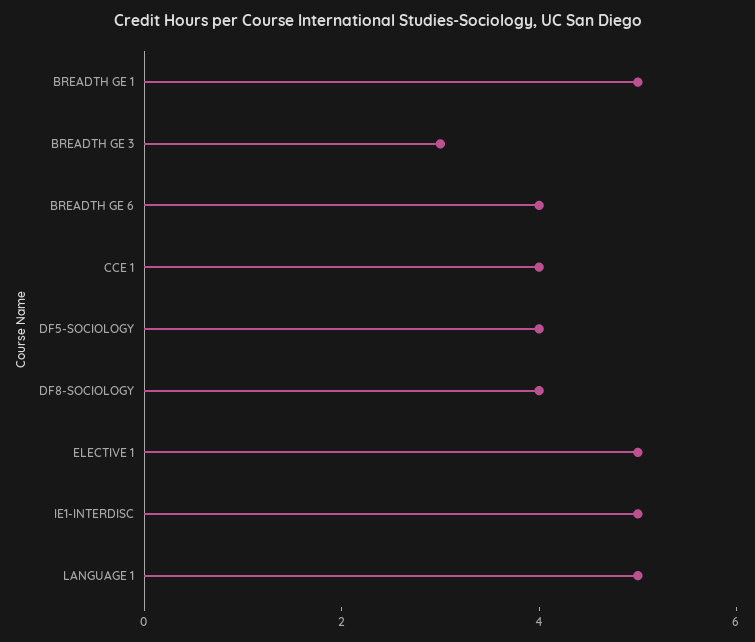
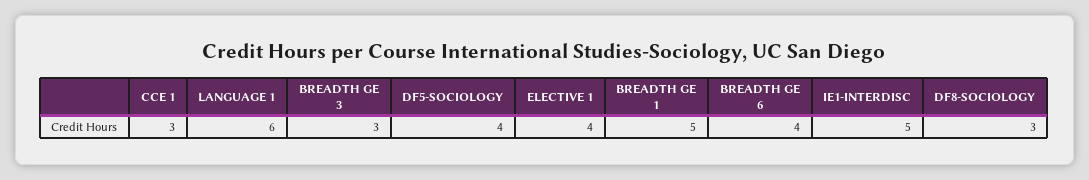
  {
    "BREADTH GE 1": 5,
    "BREADTH GE 3": 3,
    "BREADTH GE 6": 4,
-   "CCE 1": 4,
+   "CCE 1": 3,
    "DF5-SOCIOLOGY": 4,
-   "DF8-SOCIOLOGY": 4,
+   "DF8-SOCIOLOGY": 3,
-   "ELECTIVE 1": 5,
+   "ELECTIVE 1": 4,
    "IE1-INTERDISC": 5,
-   "LANGUAGE 1": 5
+   "LANGUAGE 1": 6
  }

